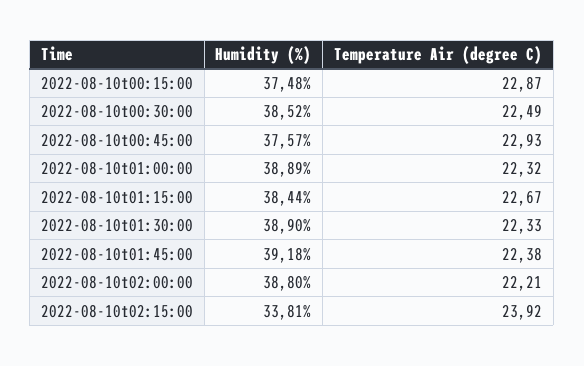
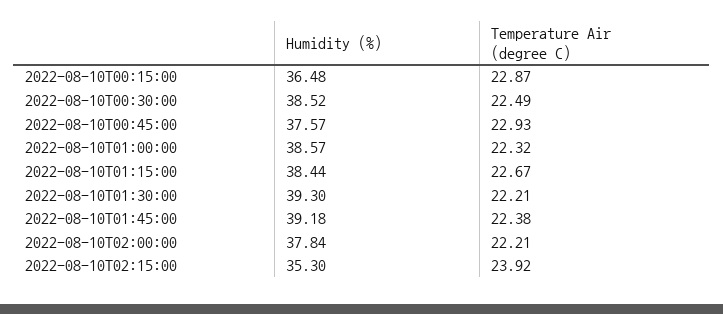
  {
    "Humidity (%)": {
-     "2022-08-10t00:15:00": 37.48,
+     "2022-08-10t00:15:00": 36.48,
      "2022-08-10t00:30:00": 38.52,
      "2022-08-10t00:45:00": 37.57,
-     "2022-08-10t01:00:00": 38.89,
+     "2022-08-10t01:00:00": 38.57,
      "2022-08-10t01:15:00": 38.44,
-     "2022-08-10t01:30:00": 38.9,
+     "2022-08-10t01:30:00": 39.3,
      "2022-08-10t01:45:00": 39.18,
-     "2022-08-10t02:00:00": 38.8,
+     "2022-08-10t02:00:00": 37.84,
-     "2022-08-10t02:15:00": 33.81
+     "2022-08-10t02:15:00": 35.3
    },
    "Temperature Air (degree C)": {
      "2022-08-10t00:15:00": 22.87,
      "2022-08-10t00:30:00": 22.49,
      "2022-08-10t00:45:00": 22.93,
      "2022-08-10t01:00:00": 22.32,
      "2022-08-10t01:15:00": 22.67,
-     "2022-08-10t01:30:00": 22.33,
+     "2022-08-10t01:30:00": 22.21,
      "2022-08-10t01:45:00": 22.38,
      "2022-08-10t02:00:00": 22.21,
      "2022-08-10t02:15:00": 23.92
    }
  }

